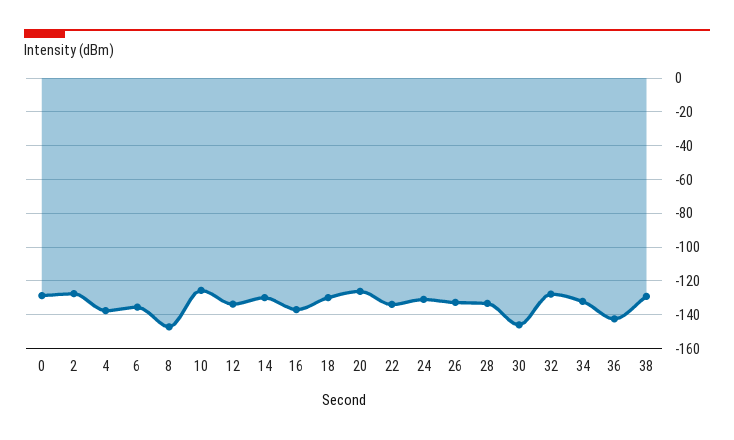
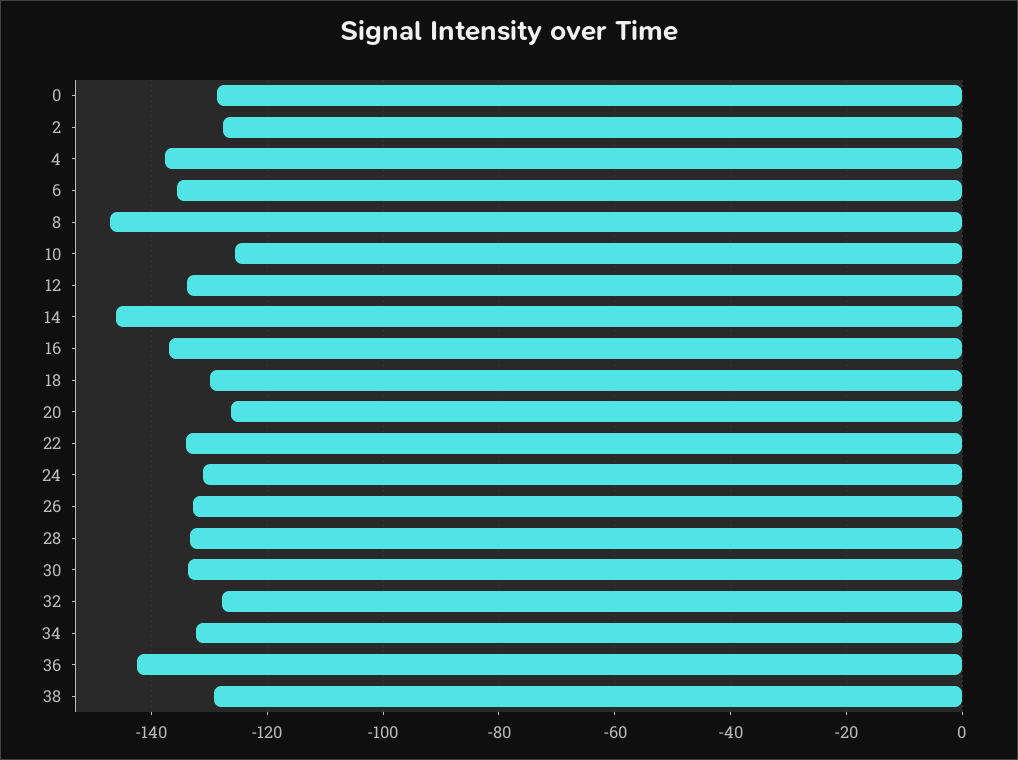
  {
    "0": -128,
    "2": -128,
    "4": -138,
    "6": -136,
    "8": -148,
    "10": -126,
    "12": -134,
-   "14": -130,
+   "14": -146,
    "16": -138,
    "18": -130,
    "20": -126,
    "22": -134,
    "24": -132,
    "26": -132,
    "28": -134,
-   "30": -145,
+   "30": -134,
    "32": -128,
    "34": -132,
    "36": -142,
    "38": -130
  }

